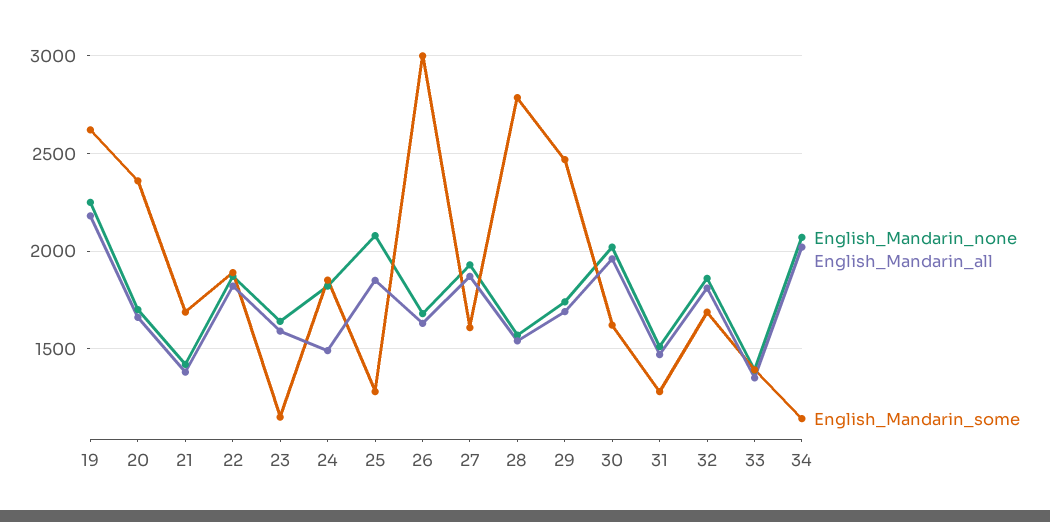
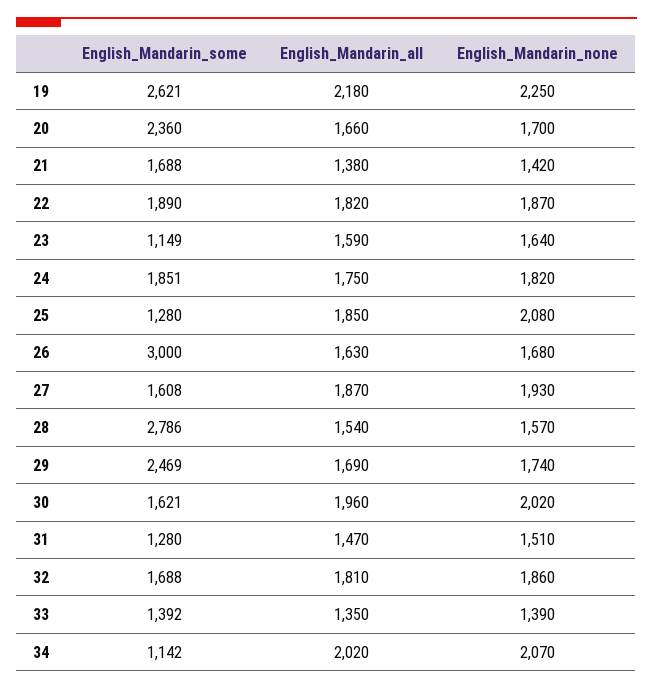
  {
    "English_Mandarin_none": {
      "19": 2250,
      "20": 1700,
      "21": 1420,
      "22": 1870,
      "23": 1640,
      "24": 1820,
      "25": 2080,
      "26": 1680,
      "27": 1930,
      "28": 1570,
      "29": 1740,
      "30": 2020,
      "31": 1510,
      "32": 1860,
      "33": 1390,
      "34": 2070
    },
    "English_Mandarin_all": {
      "19": 2180,
      "20": 1660,
      "21": 1380,
      "22": 1820,
      "23": 1590,
-     "24": 1500,
+     "24": 1750,
      "25": 1850,
      "26": 1630,
      "27": 1870,
      "28": 1540,
      "29": 1690,
      "30": 1960,
      "31": 1470,
      "32": 1810,
      "33": 1350,
      "34": 2020
    },
    "English_Mandarin_some": {
      "19": 2621,
      "20": 2360,
      "21": 1688,
      "22": 1890,
      "23": 1149,
      "24": 1851,
      "25": 1280,
      "26": 3000,
      "27": 1608,
      "28": 2786,
      "29": 2469,
      "30": 1621,
      "31": 1280,
      "32": 1688,
      "33": 1392,
      "34": 1142
    }
  }

